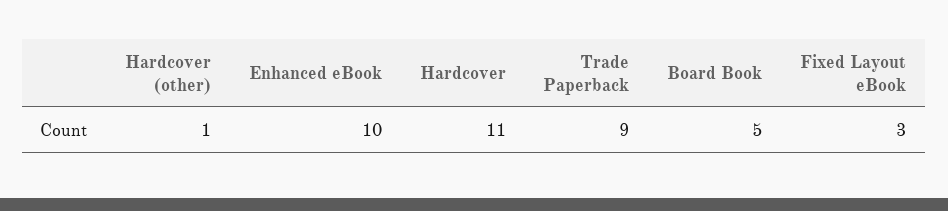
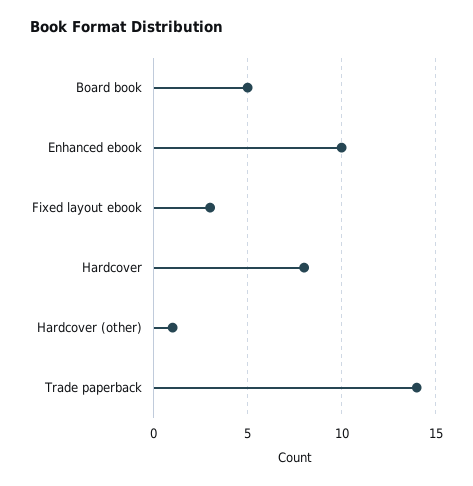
  {
    "Hardcover (other)": 1,
    "Enhanced eBook": 10,
-   "Hardcover": 11,
+   "Hardcover": 8,
-   "Trade Paperback": 9,
+   "Trade Paperback": 14,
    "Board Book": 5,
    "Fixed Layout eBook": 3
  }

